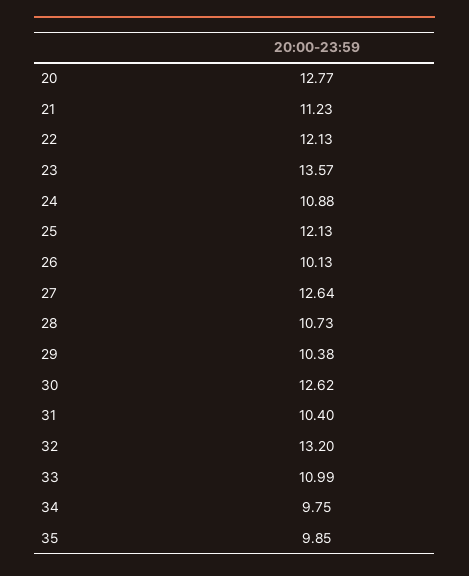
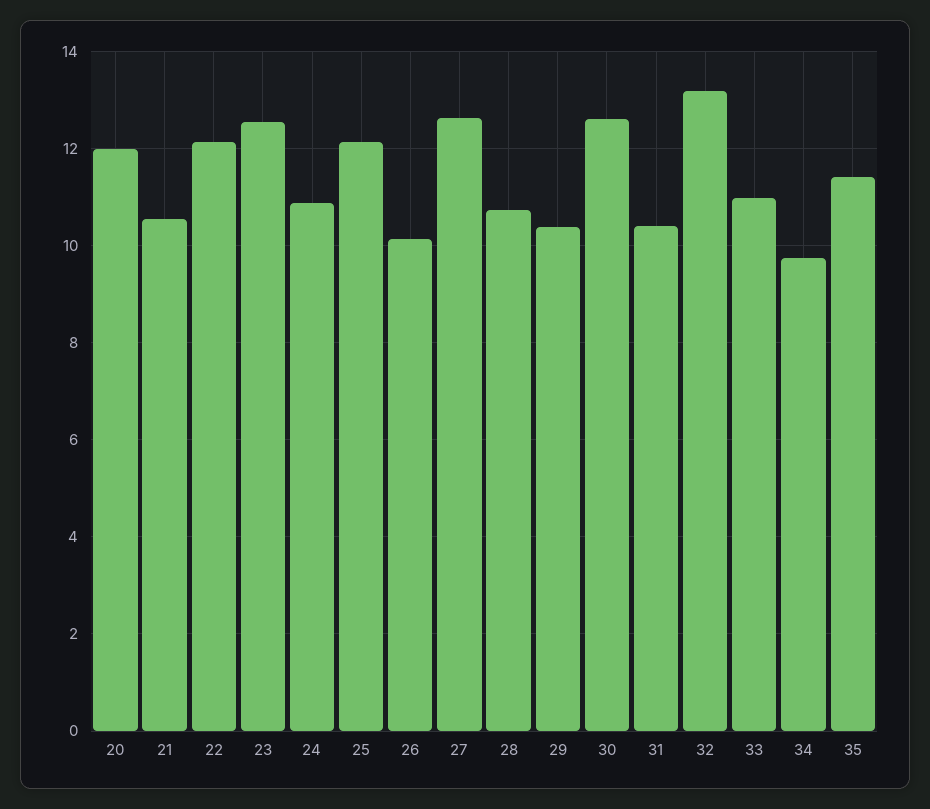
  {
-   "20": 12.77,
+   "20": 12,
-   "21": 11.23,
+   "21": 10.6,
    "22": 12.13,
-   "23": 13.57,
+   "23": 12.6,
    "24": 10.88,
    "25": 12.13,
    "26": 10.13,
    "27": 12.64,
    "28": 10.73,
    "29": 10.38,
    "30": 12.62,
    "31": 10.4,
    "32": 13.2,
    "33": 10.99,
    "34": 9.75,
-   "35": 9.85
+   "35": 11.4
  }

